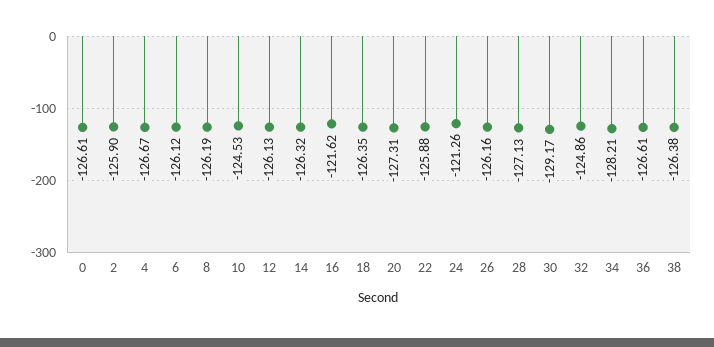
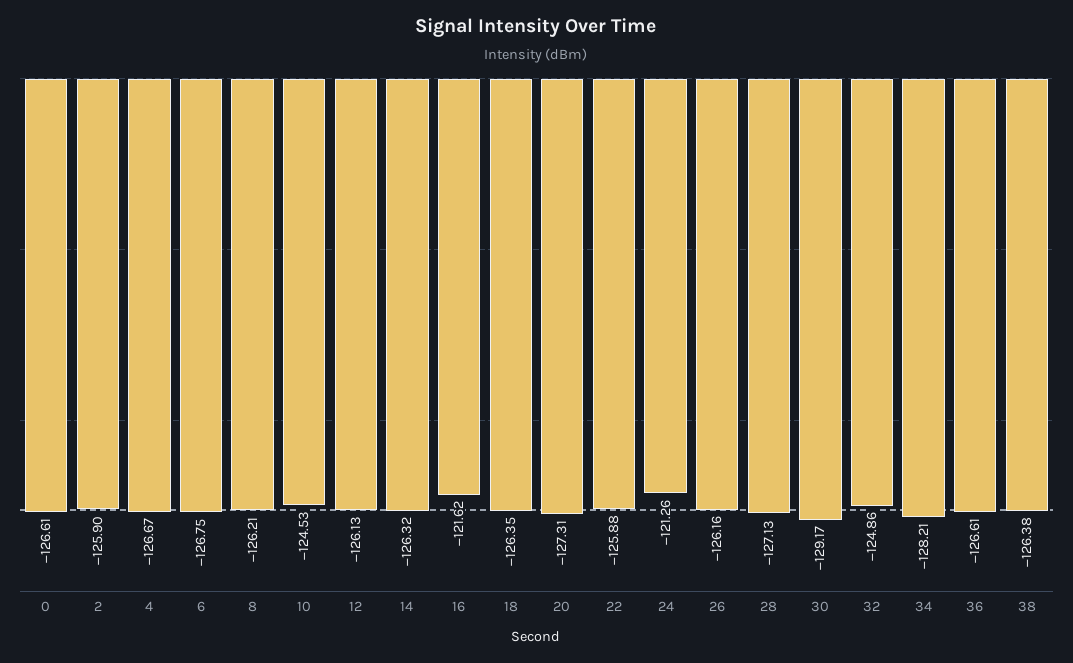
  {
    "0": -126.61,
    "2": -125.9,
    "4": -126.67,
-   "6": -126.12,
+   "6": -126.75,
-   "8": -126.19,
+   "8": -126.21,
    "10": -124.53,
    "12": -126.13,
    "14": -126.32,
    "16": -121.62,
    "18": -126.35,
    "20": -127.31,
    "22": -125.88,
    "24": -121.26,
    "26": -126.16,
    "28": -127.13,
    "30": -129.17,
    "32": -124.86,
    "34": -128.21,
    "36": -126.61,
    "38": -126.38
  }

